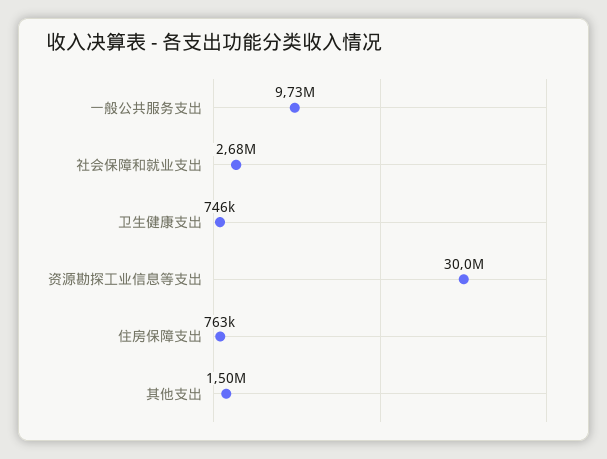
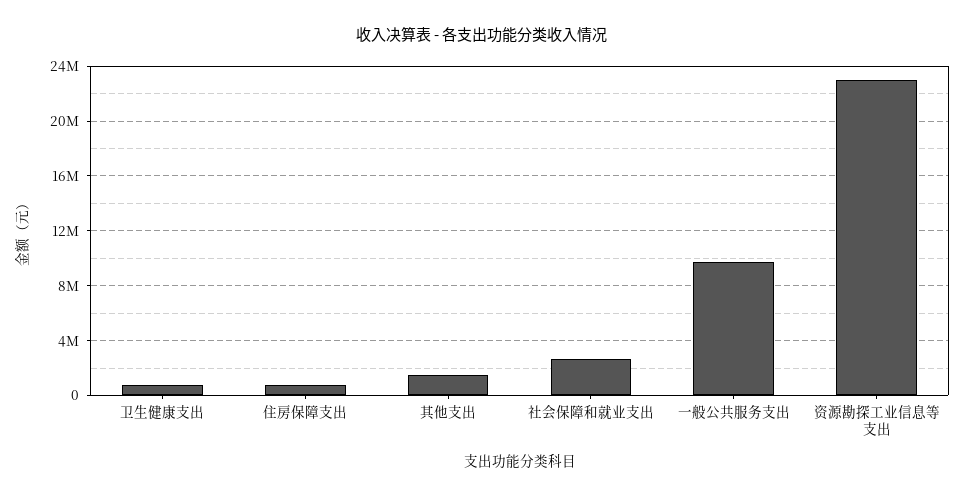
  {
    "一般公共服务支出": 9730000,
    "社会保障和就业支出": 2680000,
    "卫生健康支出": 746000,
-   "资源勘探工业信息等支出": 30000000,
+   "资源勘探工业信息等支出": 23000000,
    "住房保障支出": 763000,
    "其他支出": 1500000
  }

